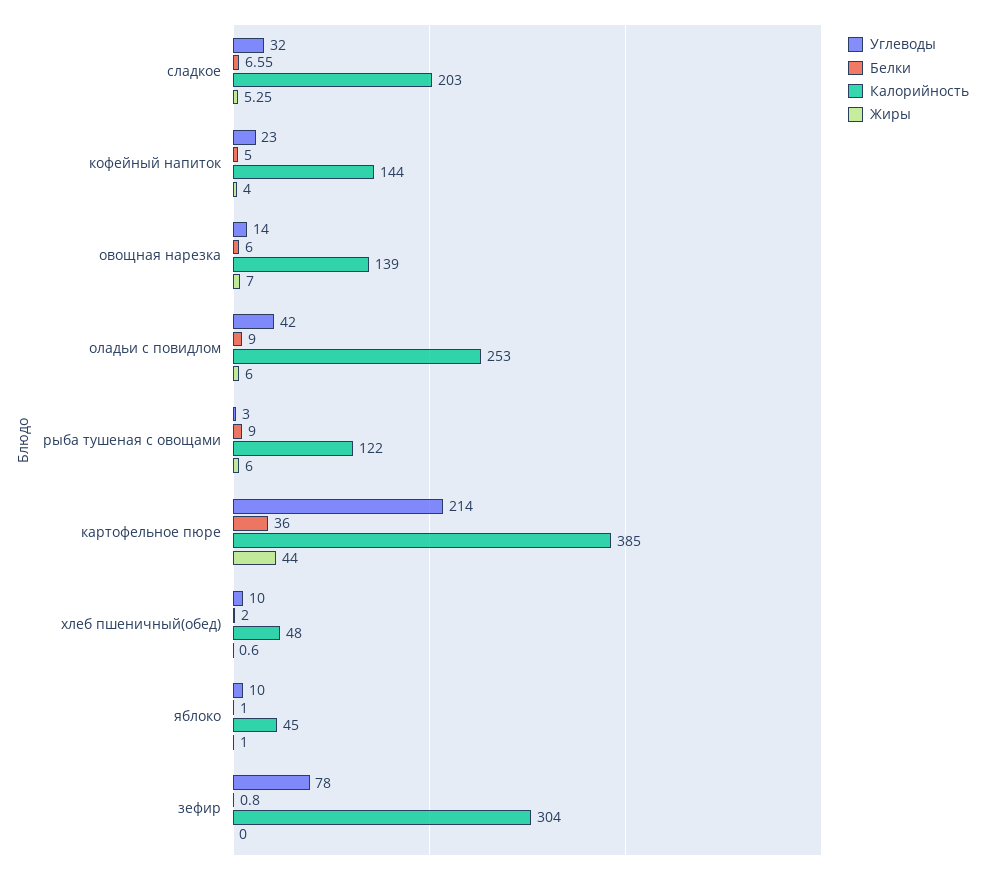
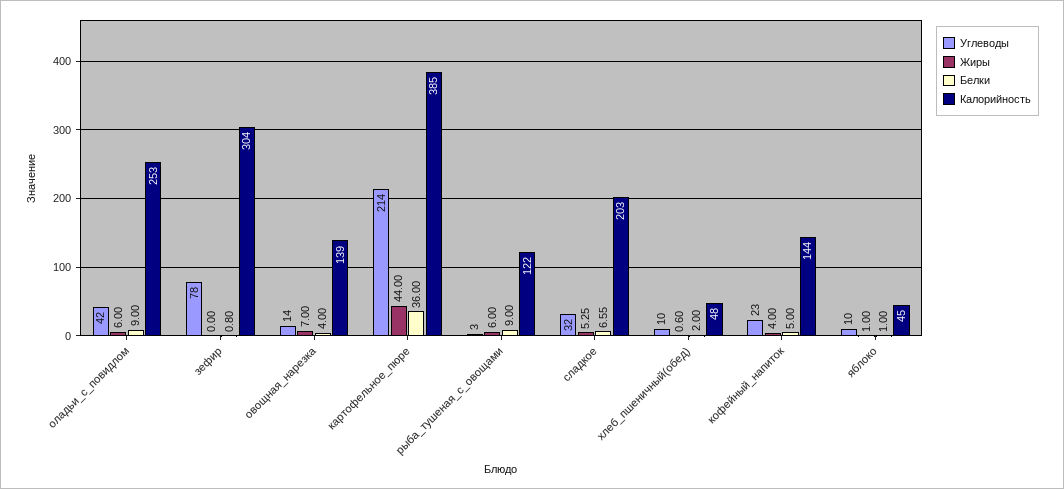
  {
    "Углеводы": {
      "сладкое": 32,
      "кофейный напиток": 23,
      "овощная нарезка": 14,
      "оладьи с повидлом": 42,
      "рыба тушеная с овощами": 3,
      "картофельное пюре": 214,
      "хлеб пшеничный(обед)": 10,
      "яблоко": 10,
      "зефир": 78
    },
    "Белки": {
      "сладкое": 6.55,
      "кофейный напиток": 5,
-     "овощная нарезка": 6,
+     "овощная нарезка": 4,
      "оладьи с повидлом": 9,
      "рыба тушеная с овощами": 9,
      "картофельное пюре": 36,
      "хлеб пшеничный(обед)": 2,
      "яблоко": 1,
      "зефир": 0.8
    },
    "Калорийность": {
      "сладкое": 203,
      "кофейный напиток": 144,
      "овощная нарезка": 139,
      "оладьи с повидлом": 253,
      "рыба тушеная с овощами": 122,
      "картофельное пюре": 385,
      "хлеб пшеничный(обед)": 48,
      "яблоко": 45,
      "зефир": 304
    },
    "Жиры": {
      "сладкое": 5.25,
      "кофейный напиток": 4,
      "овощная нарезка": 7,
      "оладьи с повидлом": 6,
      "рыба тушеная с овощами": 6,
      "картофельное пюре": 44,
      "хлеб пшеничный(обед)": 0.6,
      "яблоко": 1,
      "зефир": 0
    }
  }

